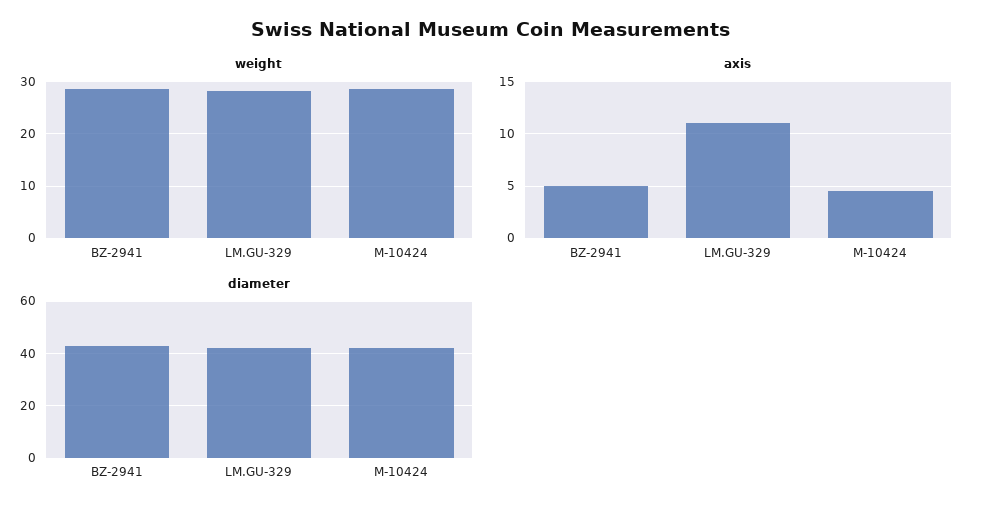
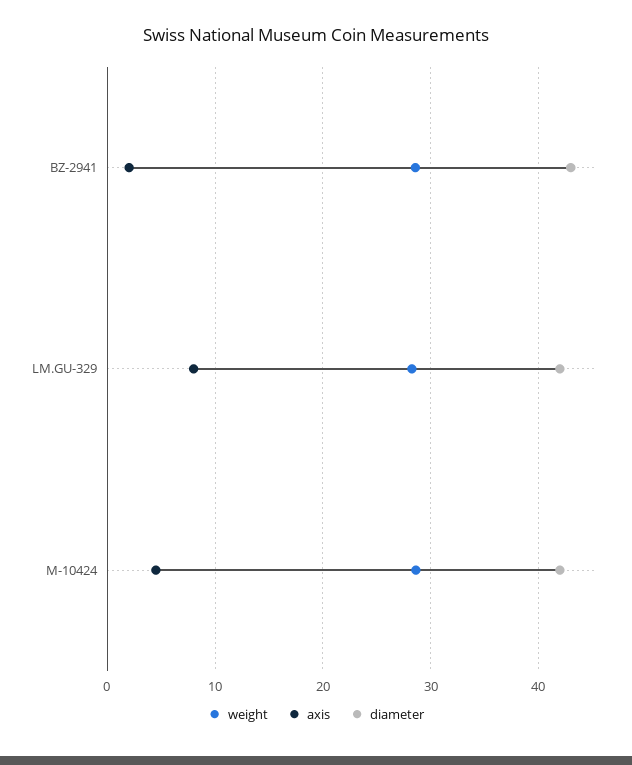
  {
    "weight": {
      "BZ-2941": 29,
      "LM.GU-329": 28,
      "M-10424": 29
    },
    "axis": {
-     "BZ-2941": 5,
+     "BZ-2941": 2,
-     "LM.GU-329": 11,
+     "LM.GU-329": 8,
      "M-10424": 5
    },
    "diameter": {
      "BZ-2941": 43,
      "LM.GU-329": 42,
      "M-10424": 42
    }
  }

